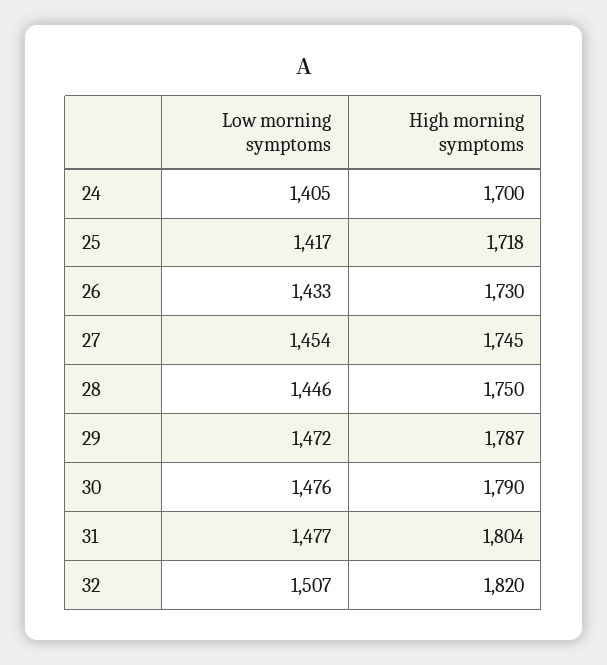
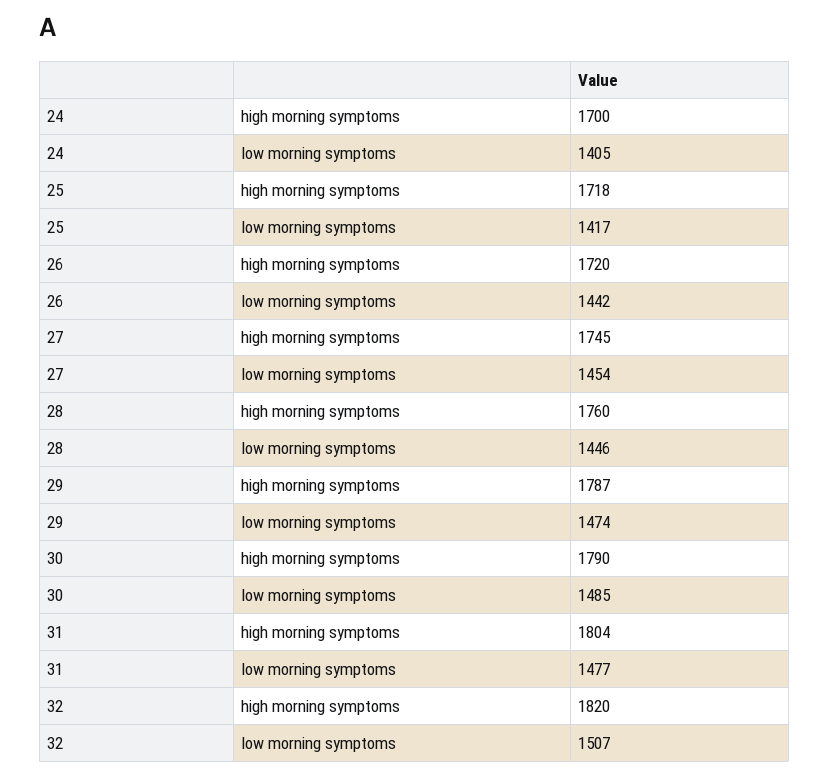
  {
    "Low morning symptoms": {
      "24": 1405,
      "25": 1417,
-     "26": 1433,
+     "26": 1442,
      "27": 1454,
      "28": 1446,
-     "29": 1472,
+     "29": 1474,
-     "30": 1476,
+     "30": 1485,
      "31": 1477,
      "32": 1507
    },
    "High morning symptoms": {
      "24": 1700,
      "25": 1718,
-     "26": 1730,
+     "26": 1720,
      "27": 1745,
-     "28": 1750,
+     "28": 1760,
      "29": 1787,
      "30": 1790,
      "31": 1804,
      "32": 1820
    }
  }

